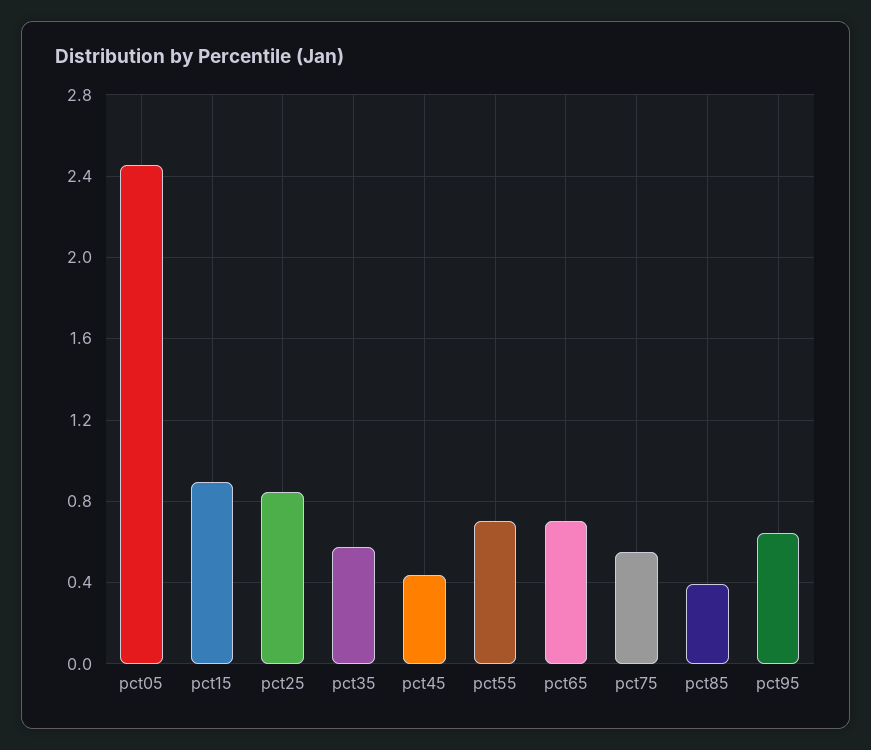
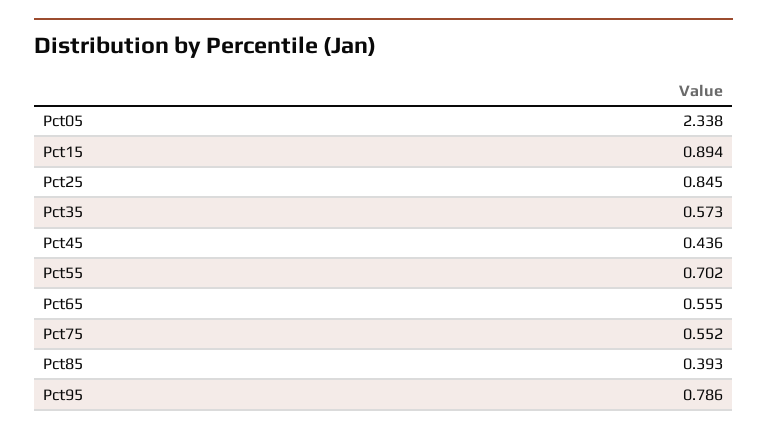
  {
-   "pct05": 2.45,
+   "pct05": 2.338,
    "pct15": 0.894,
    "pct25": 0.845,
    "pct35": 0.573,
    "pct45": 0.436,
    "pct55": 0.702,
-   "pct65": 0.7,
+   "pct65": 0.555,
    "pct75": 0.552,
    "pct85": 0.393,
-   "pct95": 0.65
+   "pct95": 0.786
  }

